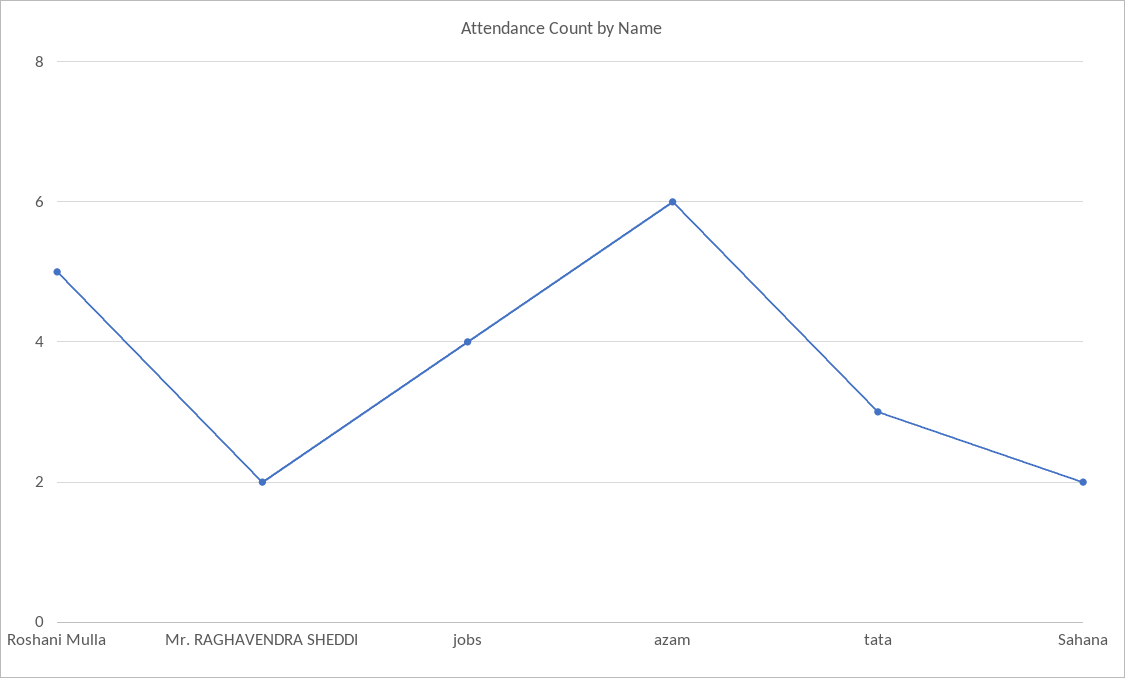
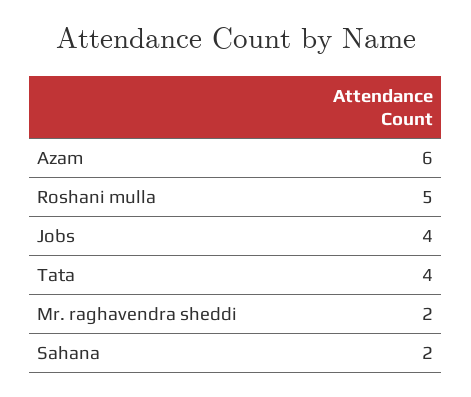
  {
    "Roshani Mulla": 5,
    "Mr. RAGHAVENDRA SHEDDI": 2,
    "jobs": 4,
    "azam": 6,
-   "tata": 3,
+   "tata": 4,
    "Sahana": 2
  }

